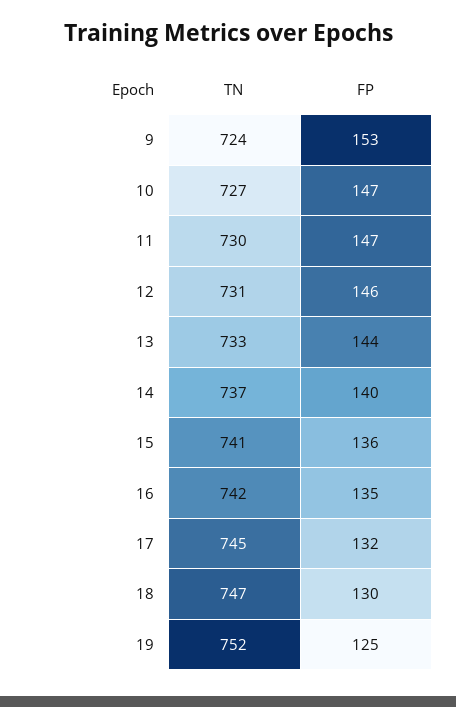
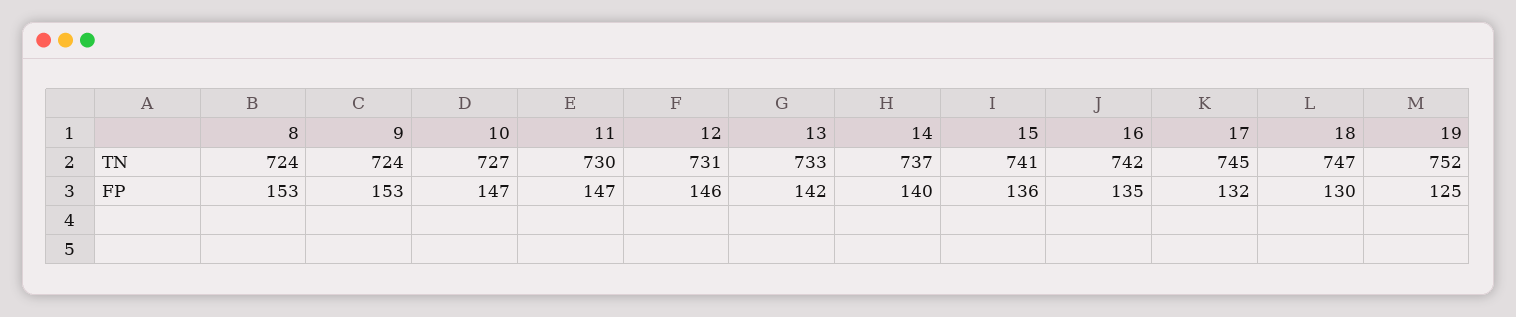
  {
    "TN": {
      "9": 724,
      "10": 727,
      "11": 730,
      "12": 731,
      "13": 733,
      "14": 737,
      "15": 741,
      "16": 742,
      "17": 745,
      "18": 747,
-     "19": 752
+     "19": 752,
+     "8": 724
    },
    "FP": {
      "9": 153,
      "10": 147,
      "11": 147,
      "12": 146,
-     "13": 144,
+     "13": 142,
      "14": 140,
      "15": 136,
      "16": 135,
      "17": 132,
      "18": 130,
-     "19": 125
+     "19": 125,
+     "8": 153
    }
  }

